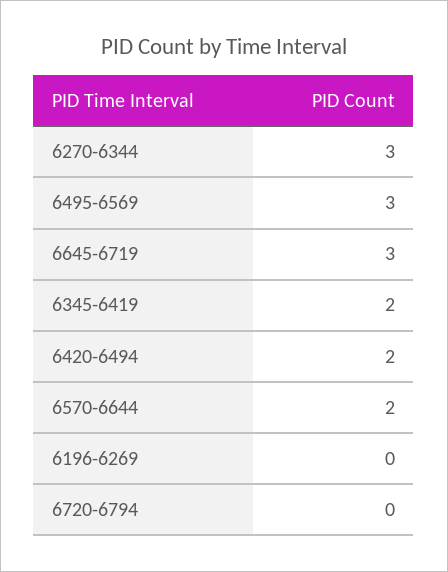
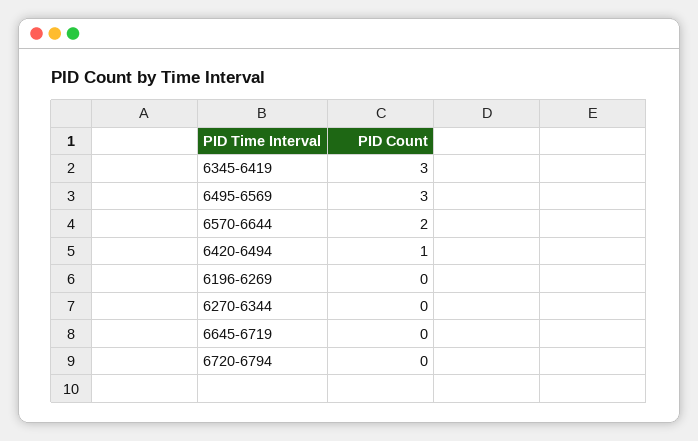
  {
-   "6270-6344": 3,
+   "6270-6344": 0,
    "6495-6569": 3,
-   "6645-6719": 3,
+   "6645-6719": 0,
-   "6345-6419": 2,
+   "6345-6419": 3,
-   "6420-6494": 2,
+   "6420-6494": 1,
    "6570-6644": 2,
    "6196-6269": 0,
    "6720-6794": 0
  }

